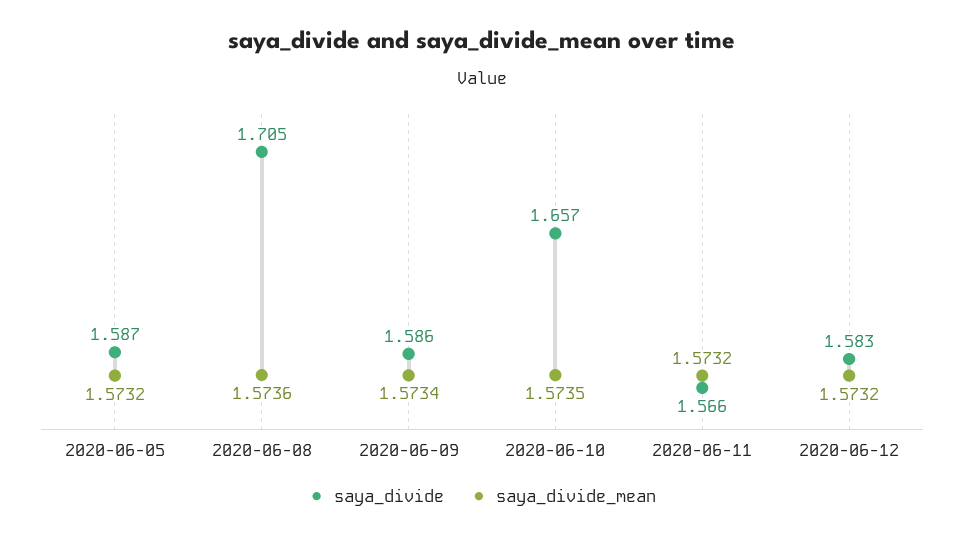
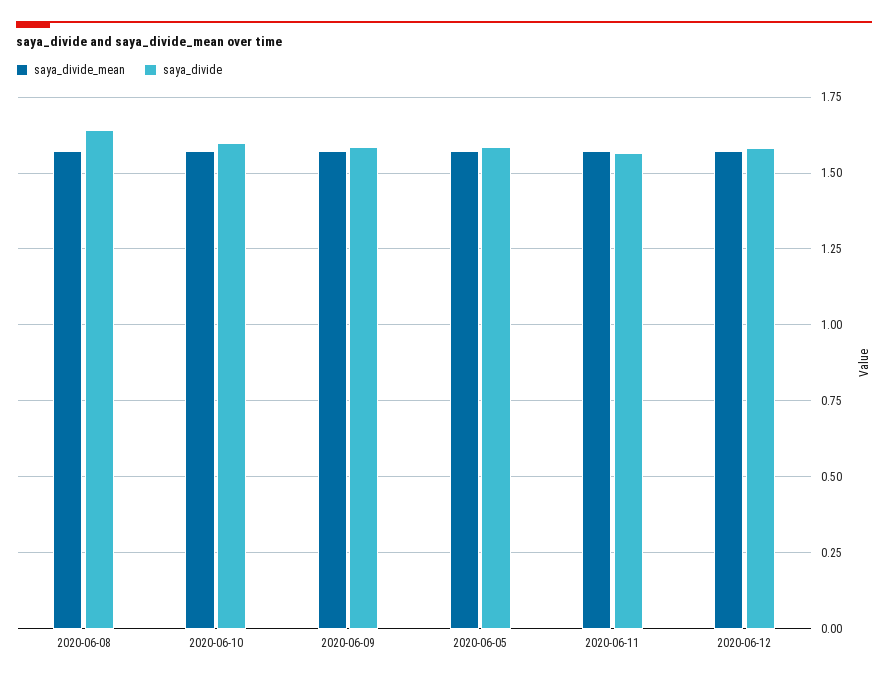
  {
    "saya_divide": {
      "2020-06-05": 1.587,
-     "2020-06-08": 1.705,
+     "2020-06-08": 1.65,
      "2020-06-09": 1.586,
-     "2020-06-10": 1.657,
+     "2020-06-10": 1.6,
      "2020-06-11": 1.566,
      "2020-06-12": 1.583
    },
    "saya_divide_mean": {
      "2020-06-05": 1.5732,
      "2020-06-08": 1.5736,
      "2020-06-09": 1.5734,
      "2020-06-10": 1.5735,
      "2020-06-11": 1.5732,
      "2020-06-12": 1.5732
    }
  }

